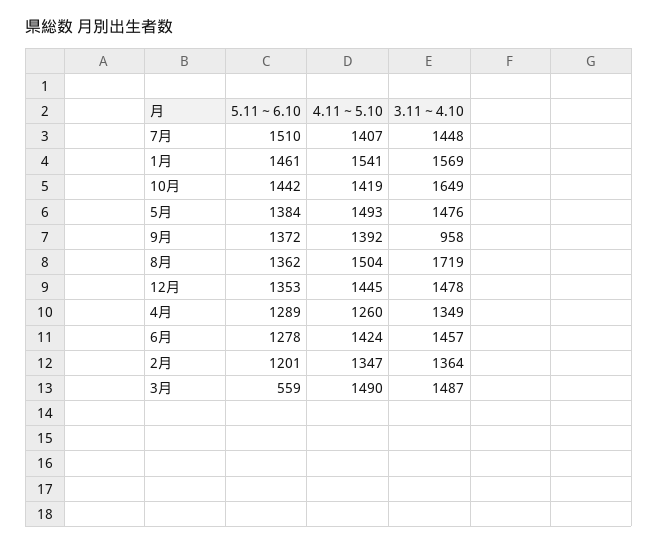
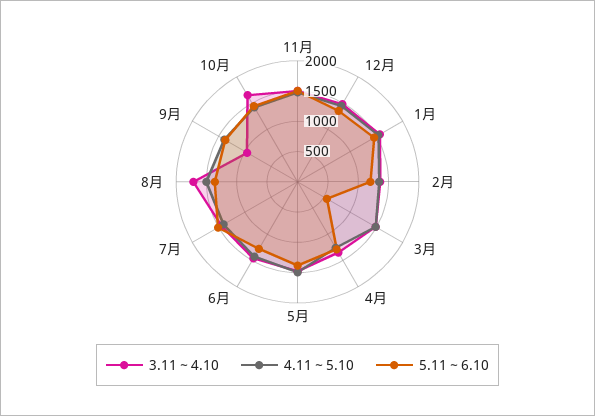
  {
    "5.11～6.10": {
      "7月": 1510,
      "1月": 1461,
      "10月": 1442,
      "5月": 1384,
      "9月": 1372,
      "8月": 1362,
      "12月": 1353,
      "4月": 1289,
      "6月": 1278,
      "2月": 1201,
-     "3月": 559
+     "3月": 559,
+     "11月": 1500
    },
    "4.11～5.10": {
      "7月": 1407,
      "1月": 1541,
      "10月": 1419,
      "5月": 1493,
      "9月": 1392,
      "8月": 1504,
      "12月": 1445,
      "4月": 1260,
      "6月": 1424,
      "2月": 1347,
-     "3月": 1490
+     "3月": 1490,
+     "11月": 1500
    },
    "3.11～4.10": {
      "7月": 1448,
      "1月": 1569,
      "10月": 1649,
      "5月": 1476,
      "9月": 958,
      "8月": 1719,
      "12月": 1478,
      "4月": 1349,
      "6月": 1457,
      "2月": 1364,
-     "3月": 1487
+     "3月": 1487,
+     "11月": 1500
    }
  }

